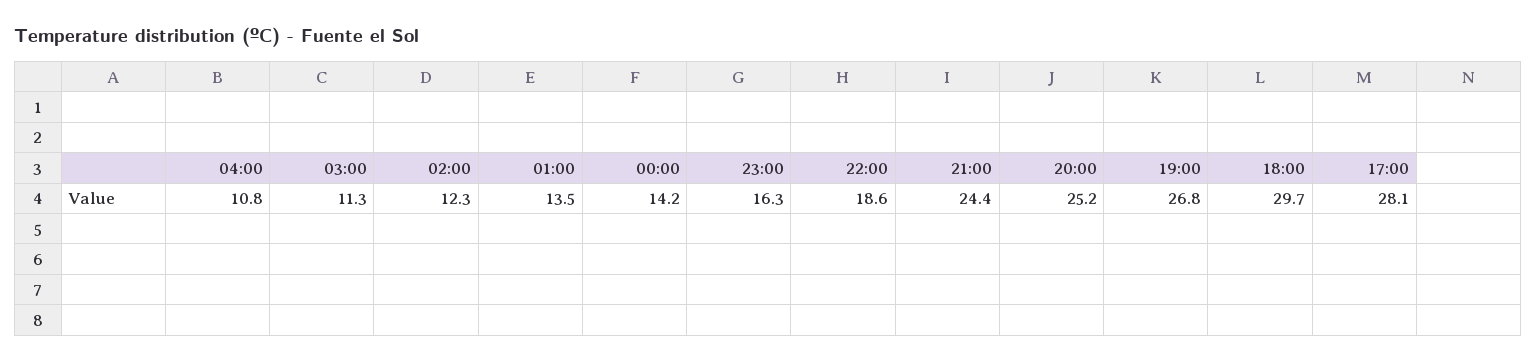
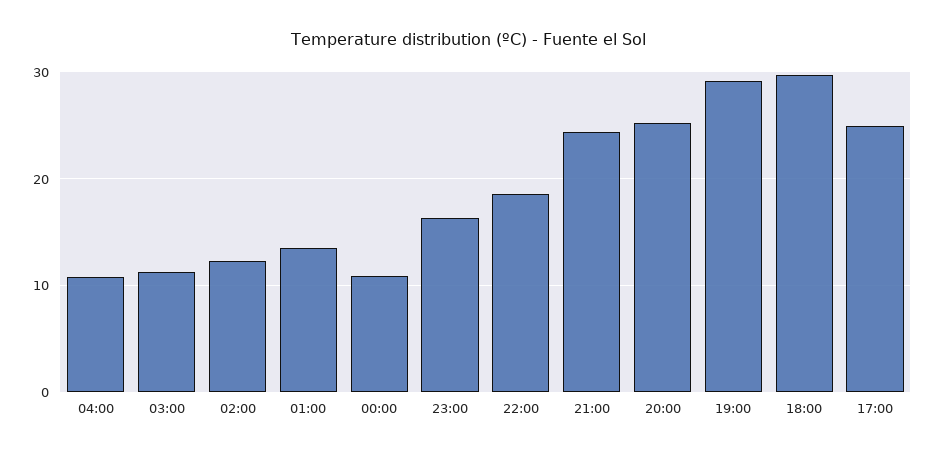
  {
    "04:00": 10.8,
    "03:00": 11.3,
    "02:00": 12.3,
    "01:00": 13.5,
-   "00:00": 14.2,
+   "00:00": 11,
    "23:00": 16.3,
    "22:00": 18.6,
    "21:00": 24.4,
    "20:00": 25.2,
-   "19:00": 26.8,
+   "19:00": 29,
    "18:00": 29.7,
-   "17:00": 28.1
+   "17:00": 25
  }

